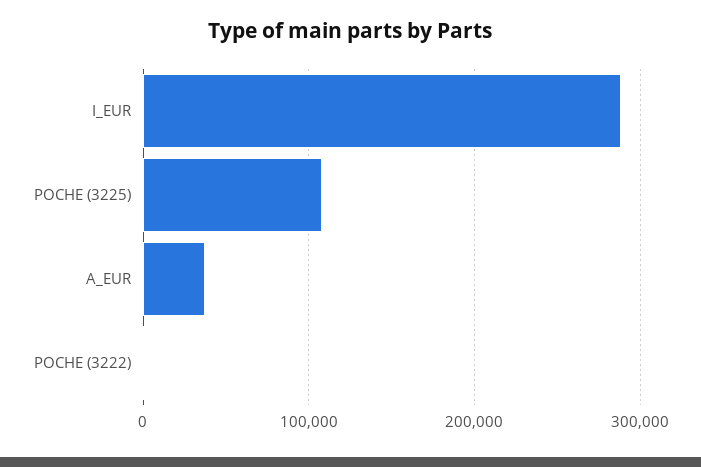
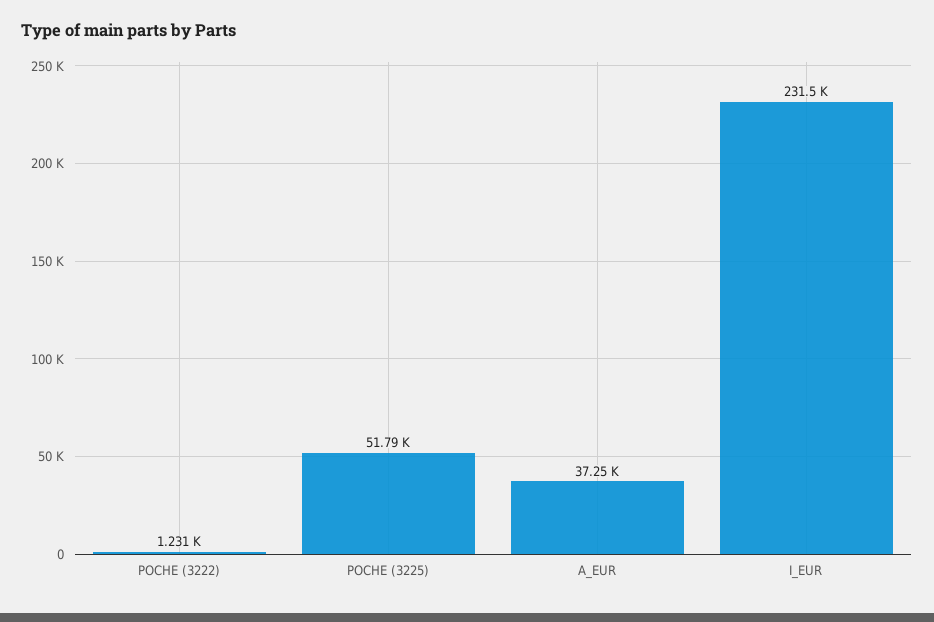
  {
-   "I_EUR": 290000,
+   "I_EUR": 231500,
-   "POCHE (3225)": 110000,
+   "POCHE (3225)": 51790,
    "A_EUR": 37250,
    "POCHE (3222)": 1231
  }

